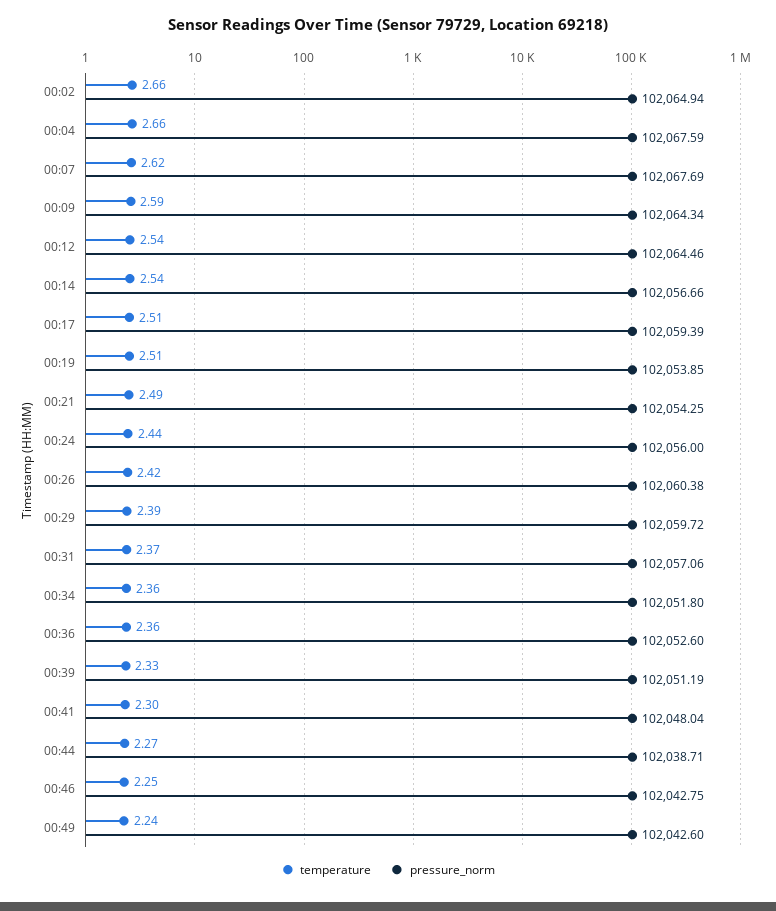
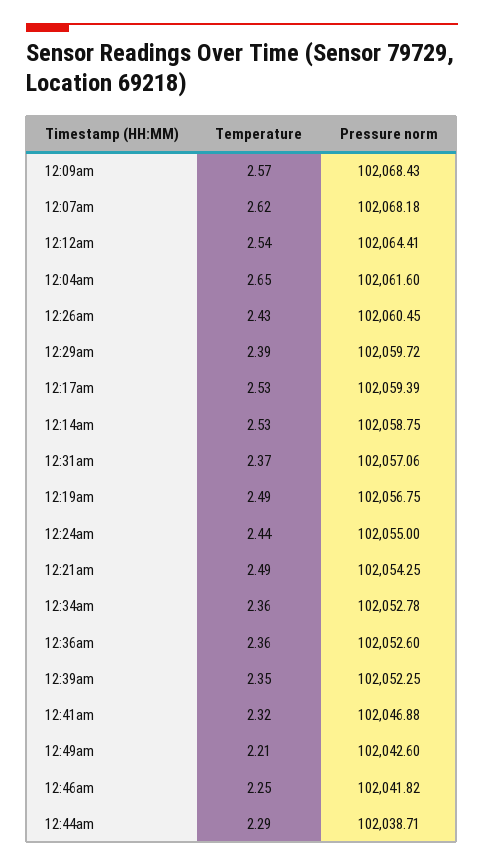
  {
    "temperature": {
-     "00:02": 2.66,
-     "00:04": 2.66,
+     "00:04": 2.65,
      "00:07": 2.62,
-     "00:09": 2.59,
+     "00:09": 2.57,
      "00:12": 2.54,
-     "00:14": 2.54,
+     "00:14": 2.53,
-     "00:17": 2.51,
+     "00:17": 2.53,
-     "00:19": 2.51,
+     "00:19": 2.49,
      "00:21": 2.49,
      "00:24": 2.44,
-     "00:26": 2.42,
+     "00:26": 2.43,
      "00:29": 2.39,
      "00:31": 2.37,
      "00:34": 2.36,
      "00:36": 2.36,
-     "00:39": 2.33,
+     "00:39": 2.35,
-     "00:41": 2.3,
+     "00:41": 2.32,
-     "00:44": 2.27,
+     "00:44": 2.29,
      "00:46": 2.25,
-     "00:49": 2.24
+     "00:49": 2.21
    },
    "pressure_norm": {
-     "00:02": 102064.94,
-     "00:04": 102067.59,
+     "00:04": 102061.6,
-     "00:07": 102067.69,
+     "00:07": 102068.18,
-     "00:09": 102064.34,
+     "00:09": 102068.43,
-     "00:12": 102064.46,
+     "00:12": 102064.41,
-     "00:14": 102056.66,
+     "00:14": 102058.75,
      "00:17": 102059.39,
-     "00:19": 102053.85,
+     "00:19": 102056.75,
      "00:21": 102054.25,
-     "00:24": 102056,
+     "00:24": 102055,
-     "00:26": 102060.38,
+     "00:26": 102060.45,
      "00:29": 102059.72,
      "00:31": 102057.06,
-     "00:34": 102051.8,
+     "00:34": 102052.78,
      "00:36": 102052.6,
-     "00:39": 102051.19,
+     "00:39": 102052.25,
-     "00:41": 102048.04,
+     "00:41": 102046.88,
      "00:44": 102038.71,
-     "00:46": 102042.75,
+     "00:46": 102041.82,
      "00:49": 102042.6
    }
  }

